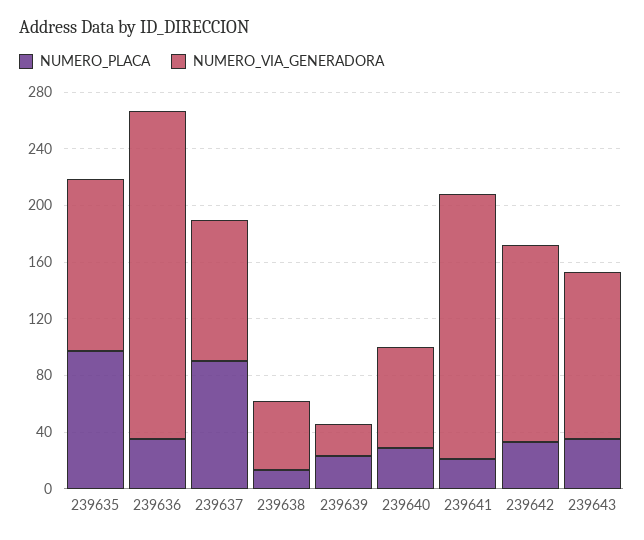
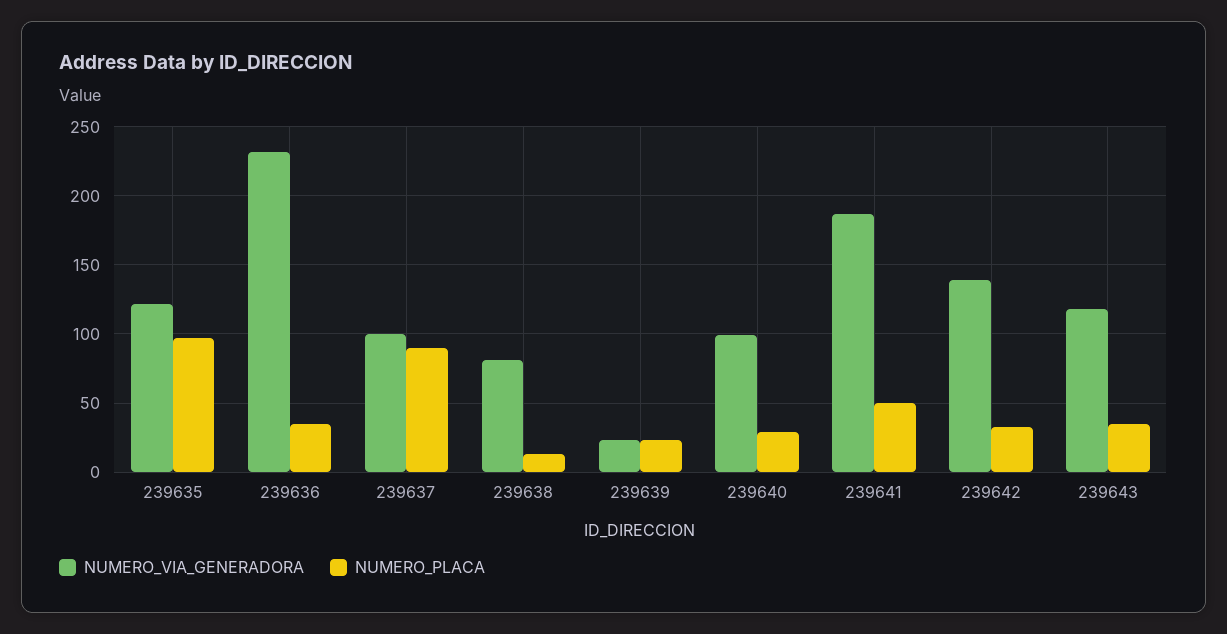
  {
    "NUMERO_PLACA": {
      "239635": 95,
      "239636": 35,
      "239637": 90,
      "239638": 15,
      "239639": 25,
      "239640": 30,
-     "239641": 20,
+     "239641": 50,
      "239642": 35,
      "239643": 35
    },
    "NUMERO_VIA_GENERADORA": {
      "239635": 120,
      "239636": 230,
      "239637": 100,
-     "239638": 50,
+     "239638": 80,
      "239639": 25,
-     "239640": 70,
+     "239640": 100,
      "239641": 185,
      "239642": 140,
      "239643": 120
    }
  }

